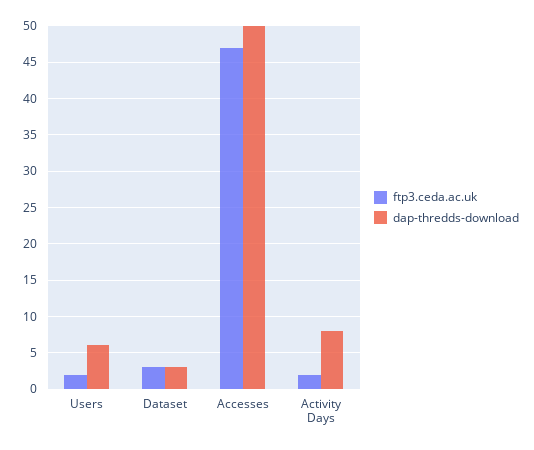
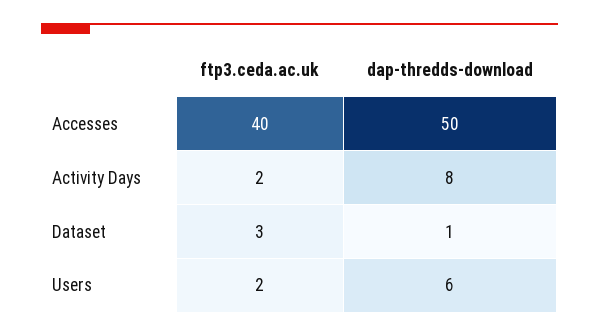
  {
    "ftp3.ceda.ac.uk": {
      "Users": 2,
      "Dataset": 3,
-     "Accesses": 47,
+     "Accesses": 40,
      "Activity Days": 2
    },
    "dap-thredds-download": {
      "Users": 6,
-     "Dataset": 3,
+     "Dataset": 1,
      "Accesses": 50,
      "Activity Days": 8
    }
  }

